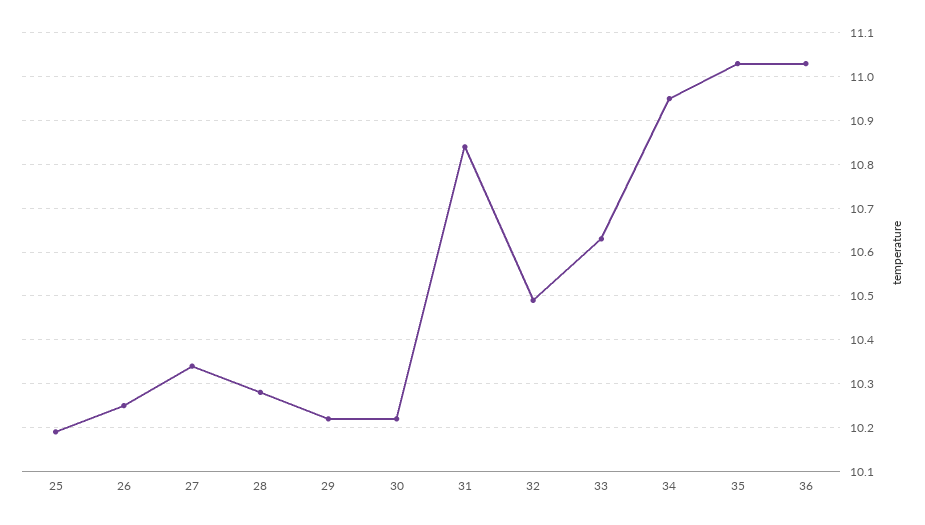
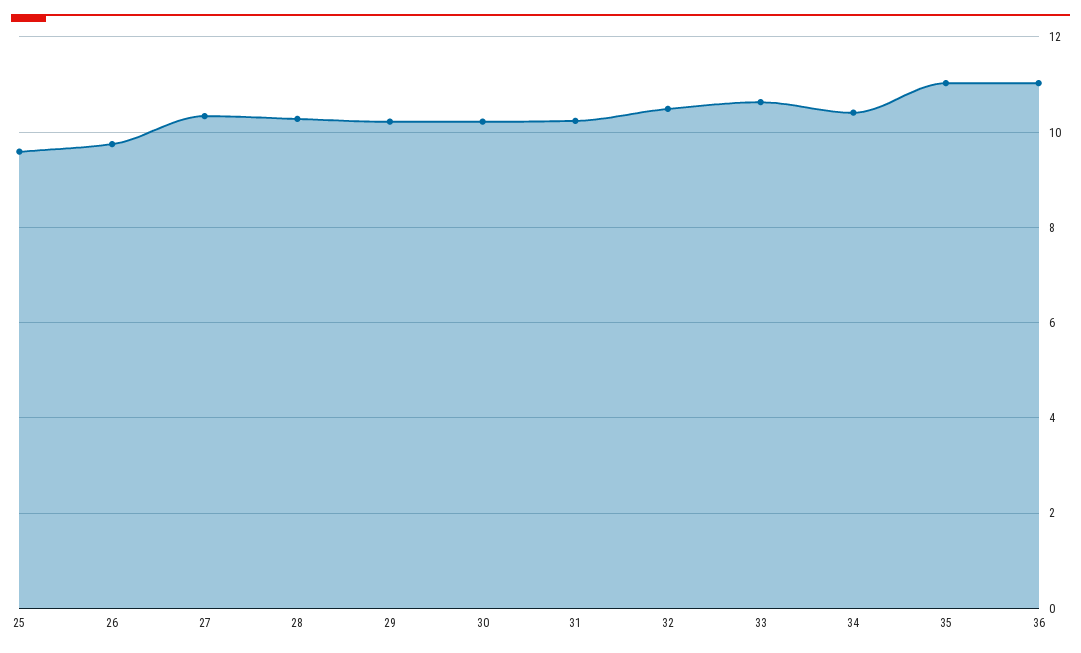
  {
-   "25": 10.2,
+   "25": 9.6,
-   "26": 10.25,
+   "26": 9.8,
    "27": 10.35,
    "28": 10.3,
    "29": 10.2,
    "30": 10.2,
-   "31": 10.85,
+   "31": 10.2,
    "32": 10.5,
    "33": 10.65,
-   "34": 10.95,
+   "34": 10.4,
    "35": 11.05,
    "36": 11.05
  }

